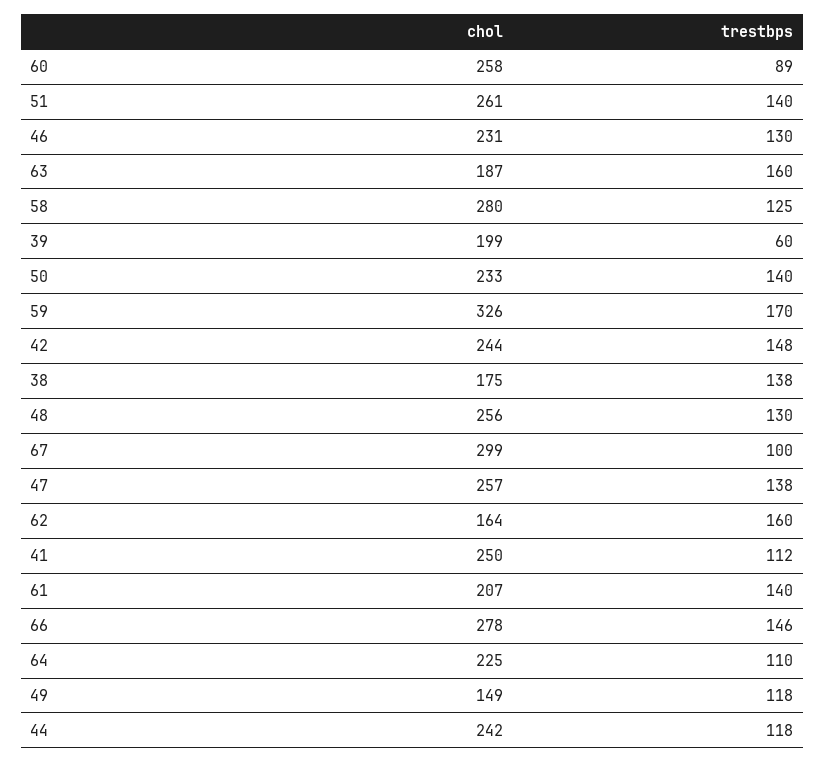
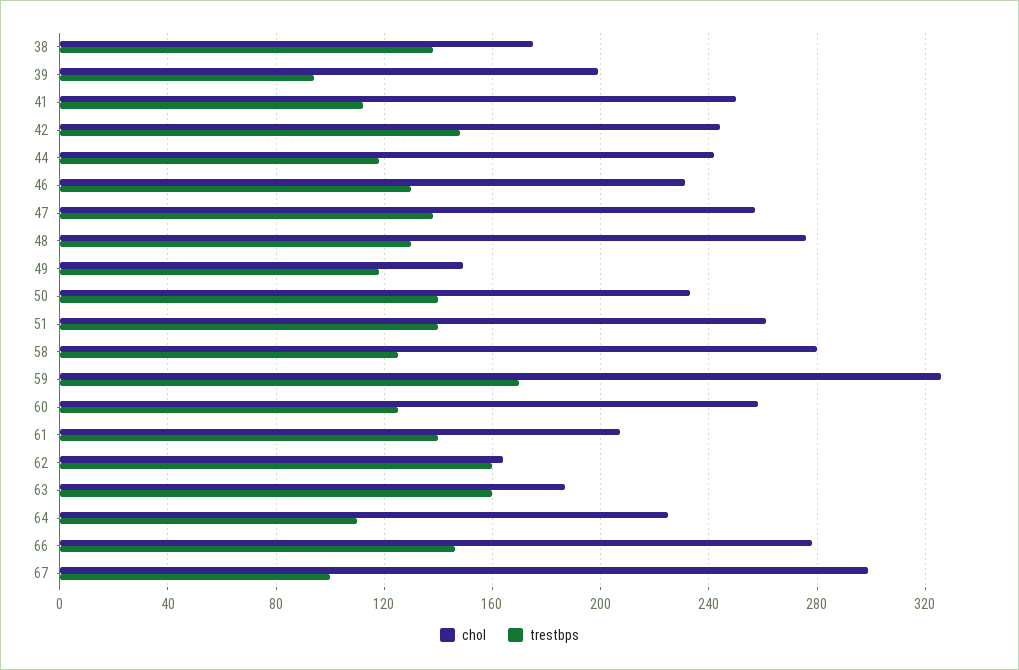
  {
    "chol": {
      "60": 258,
      "51": 261,
      "46": 231,
      "63": 187,
      "58": 280,
      "39": 199,
      "50": 233,
      "59": 326,
      "42": 244,
      "38": 175,
-     "48": 256,
+     "48": 275,
      "67": 299,
      "47": 257,
      "62": 164,
      "41": 250,
      "61": 207,
      "66": 278,
      "64": 225,
      "49": 149,
      "44": 242
    },
    "trestbps": {
-     "60": 89,
+     "60": 125,
      "51": 140,
      "46": 130,
      "63": 160,
      "58": 125,
-     "39": 60,
+     "39": 95,
      "50": 140,
      "59": 170,
      "42": 148,
      "38": 138,
      "48": 130,
      "67": 100,
      "47": 138,
      "62": 160,
      "41": 112,
      "61": 140,
      "66": 146,
      "64": 110,
      "49": 118,
      "44": 118
    }
  }

